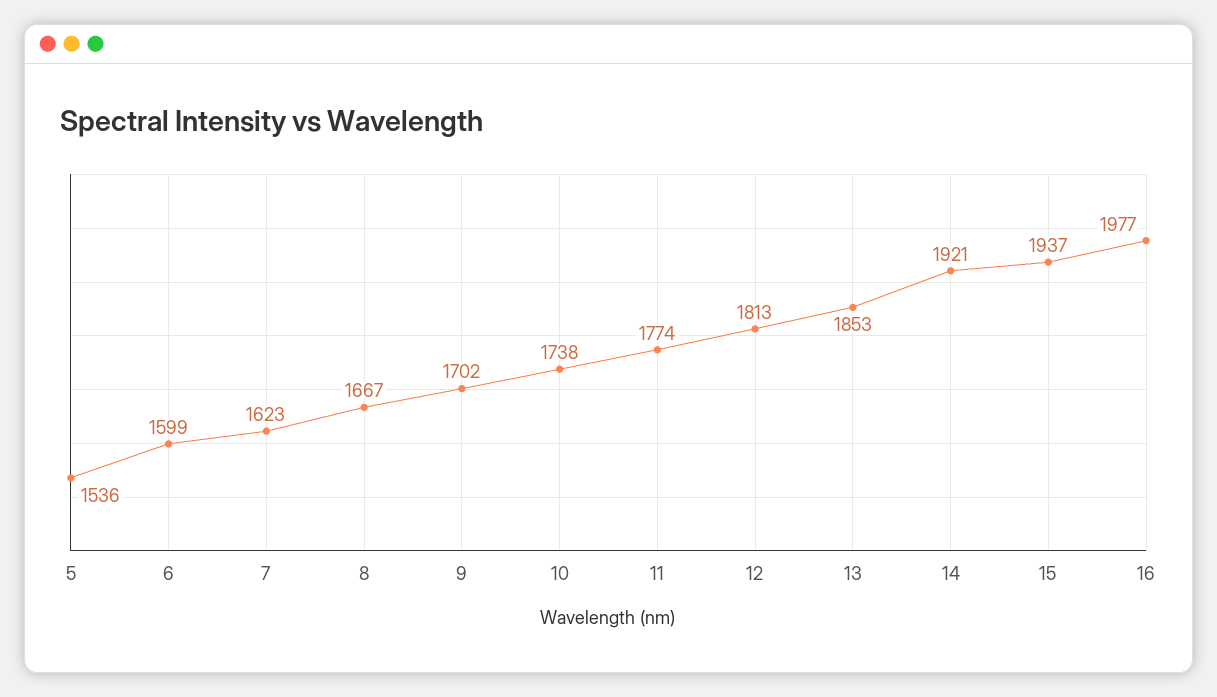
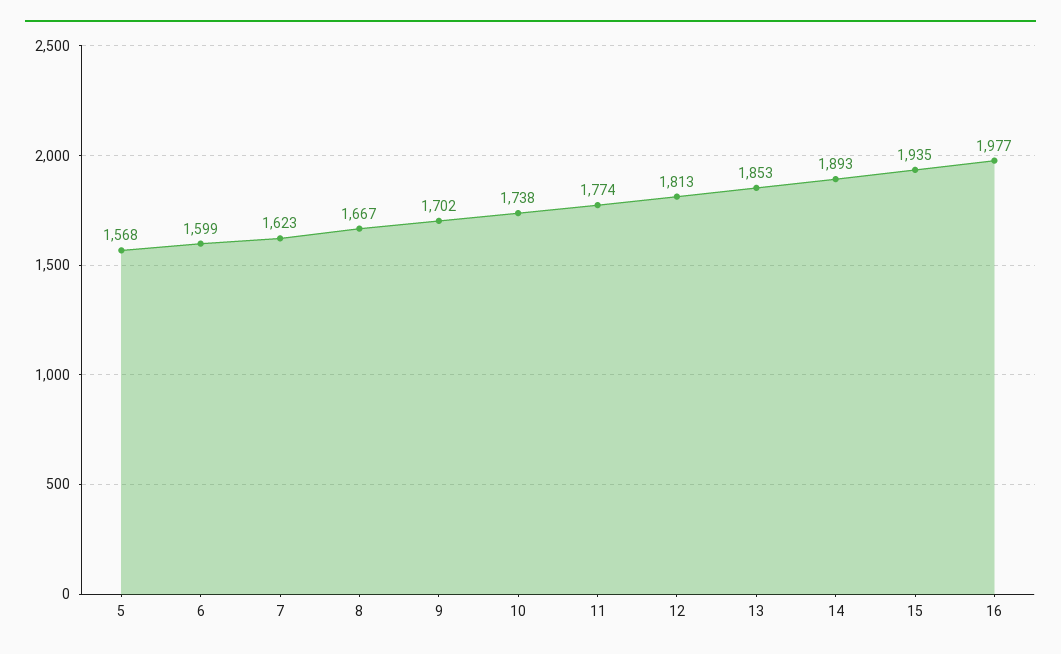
  {
-   "5": 1536,
+   "5": 1568,
    "6": 1599,
    "7": 1623,
    "8": 1667,
    "9": 1702,
    "10": 1738,
    "11": 1774,
    "12": 1813,
    "13": 1853,
-   "14": 1921,
+   "14": 1893,
-   "15": 1937,
+   "15": 1935,
    "16": 1977
  }

